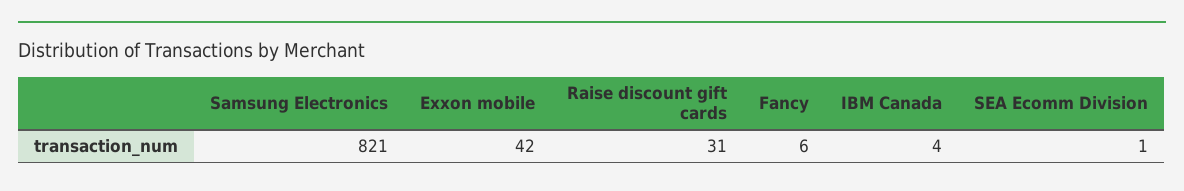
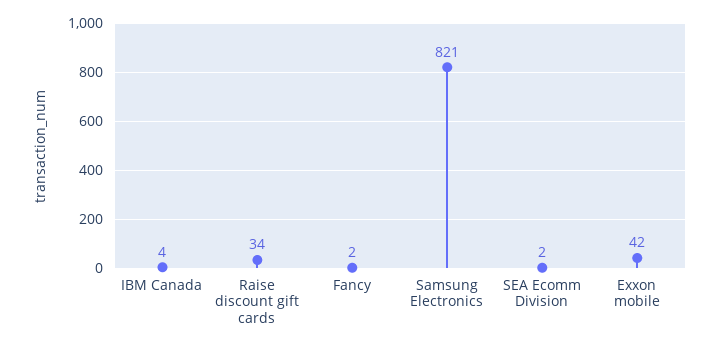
  {
    "Samsung Electronics": 821,
    "Exxon mobile": 42,
-   "Raise discount gift cards": 31,
+   "Raise discount gift cards": 34,
-   "Fancy": 6,
+   "Fancy": 2,
    "IBM Canada": 4,
-   "SEA Ecomm Division": 1
+   "SEA Ecomm Division": 2
  }

